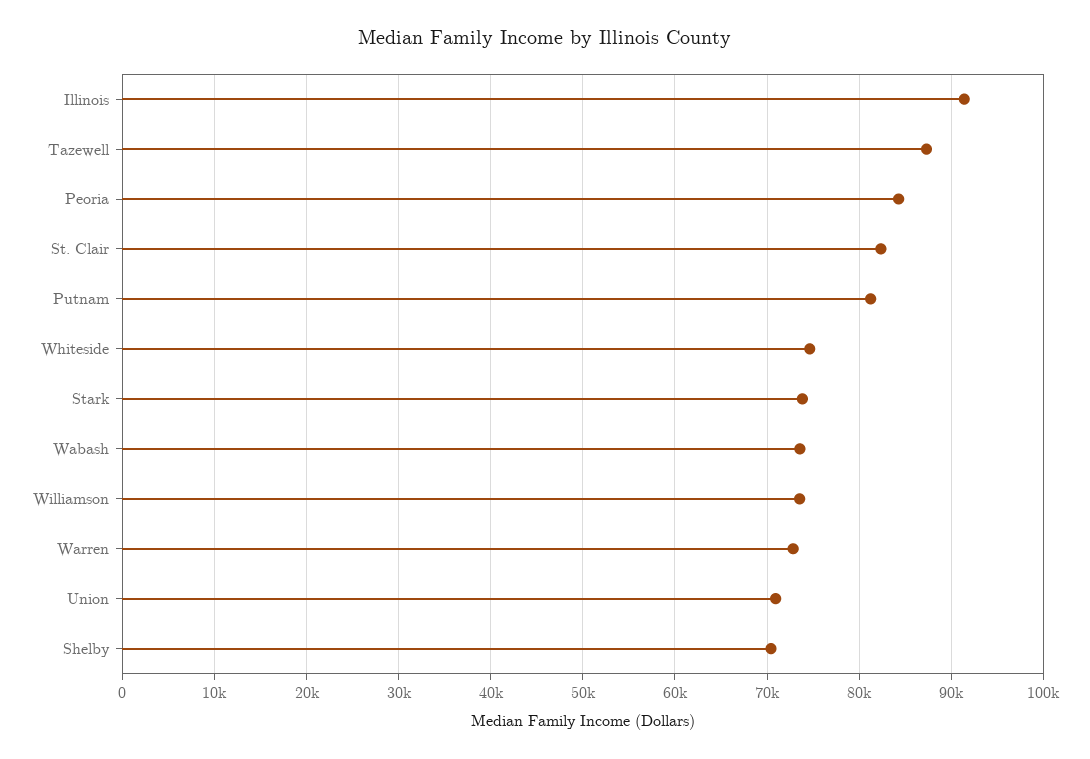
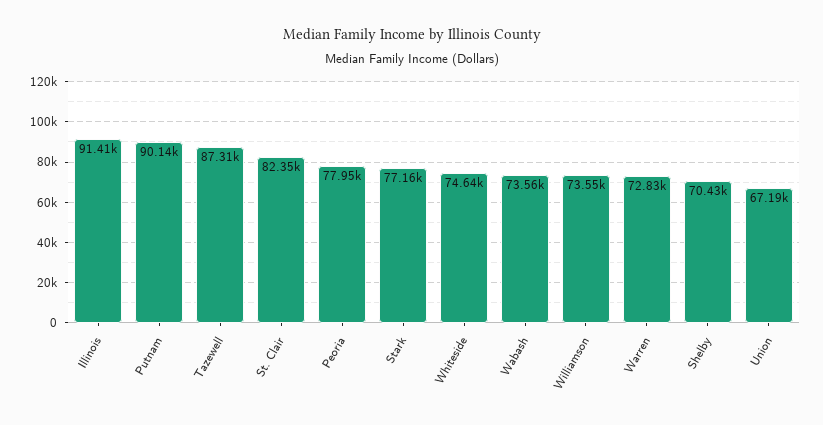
  {
    "Illinois": 91410,
    "Tazewell": 87310,
-   "Peoria": 84000,
+   "Peoria": 77950,
    "St. Clair": 82350,
-   "Putnam": 81000,
+   "Putnam": 90140,
    "Whiteside": 74640,
-   "Stark": 74000,
+   "Stark": 77160,
    "Wabash": 73560,
    "Williamson": 73550,
    "Warren": 72830,
-   "Union": 71000,
+   "Union": 67190,
    "Shelby": 70430
  }

